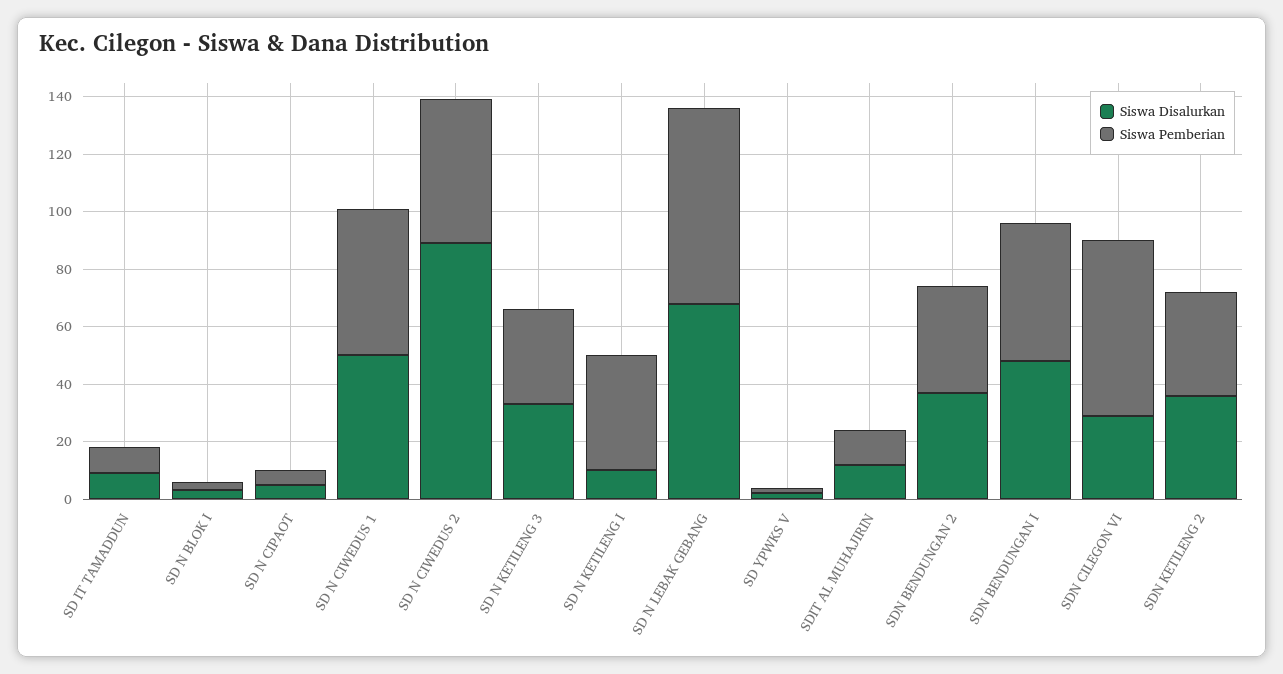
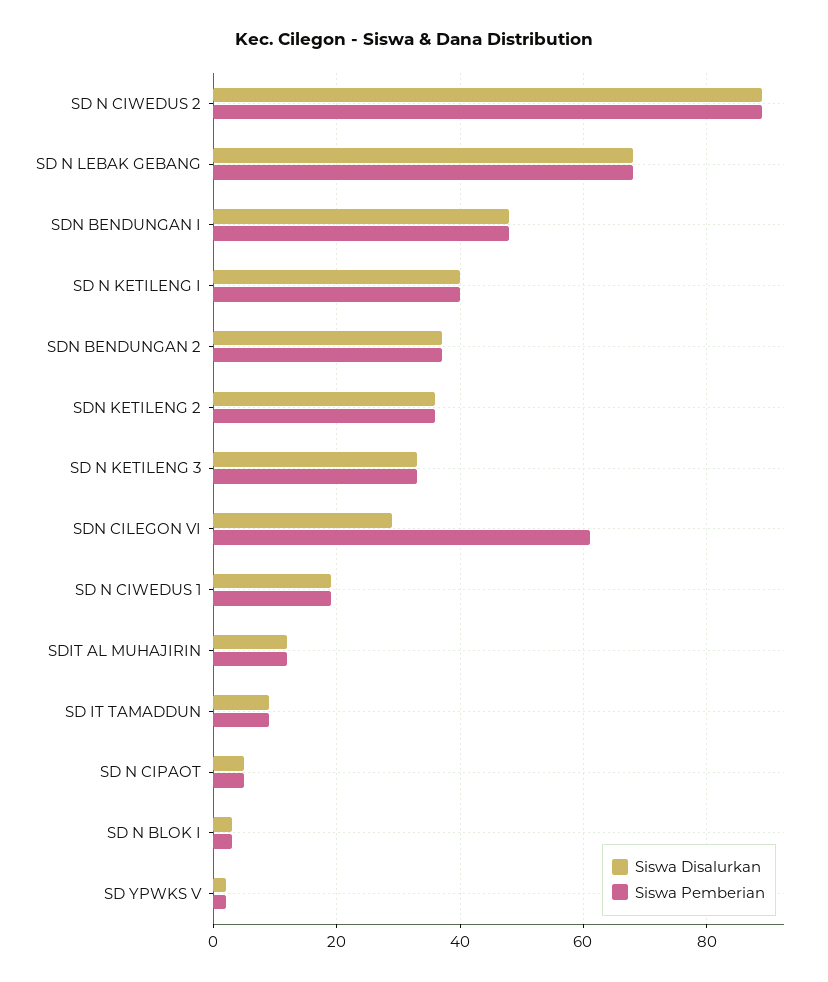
  {
    "Siswa Disalurkan": {
      "SD IT TAMADDUN": 10,
      "SD N BLOK I": 5,
      "SD N CIPAOT": 5,
-     "SD N CIWEDUS 1": 50,
+     "SD N CIWEDUS 1": 20,
      "SD N CIWEDUS 2": 90,
      "SD N KETILENG 3": 35,
-     "SD N KETILENG I": 10,
+     "SD N KETILENG I": 40,
      "SD N LEBAK GEBANG": 70,
      "SD YPWKS V": 0,
      "SDIT AL MUHAJIRIN": 10,
      "SDN BENDUNGAN 2": 35,
      "SDN BENDUNGAN I": 50,
      "SDN CILEGON VI": 30,
      "SDN KETILENG 2": 35
    },
    "Siswa Pemberian": {
      "SD IT TAMADDUN": 10,
      "SD N BLOK I": 5,
      "SD N CIPAOT": 5,
-     "SD N CIWEDUS 1": 50,
+     "SD N CIWEDUS 1": 20,
-     "SD N CIWEDUS 2": 50,
+     "SD N CIWEDUS 2": 90,
      "SD N KETILENG 3": 35,
      "SD N KETILENG I": 40,
      "SD N LEBAK GEBANG": 70,
      "SD YPWKS V": 0,
      "SDIT AL MUHAJIRIN": 10,
      "SDN BENDUNGAN 2": 35,
      "SDN BENDUNGAN I": 50,
      "SDN CILEGON VI": 60,
      "SDN KETILENG 2": 35
    }
  }

